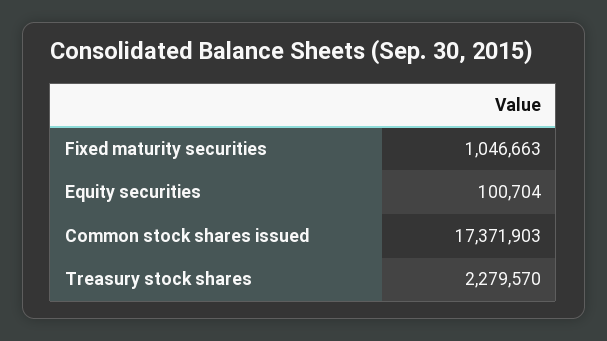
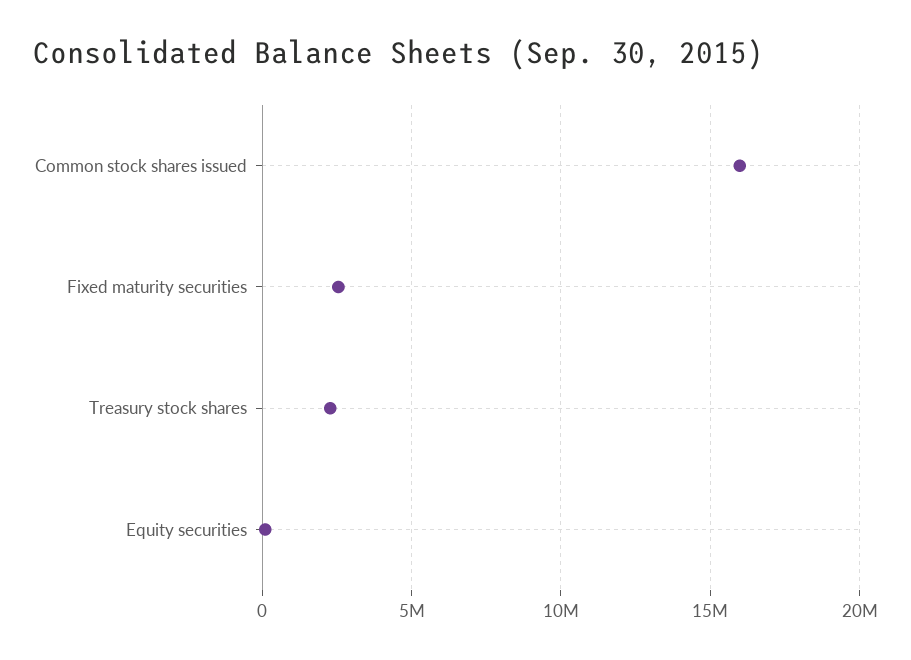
  {
-   "Fixed maturity securities": 1046663,
+   "Fixed maturity securities": 2500000,
    "Equity securities": 100704,
-   "Common stock shares issued": 17371903,
+   "Common stock shares issued": 16000000,
    "Treasury stock shares": 2279570
  }

